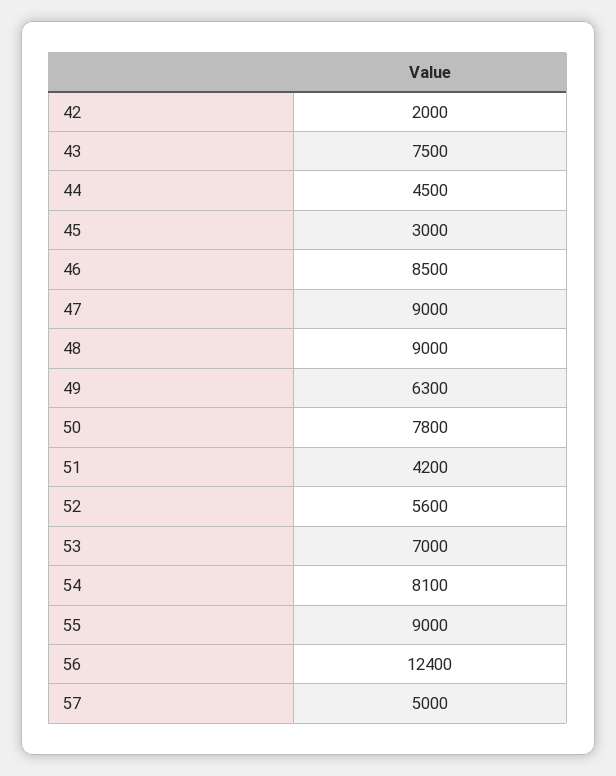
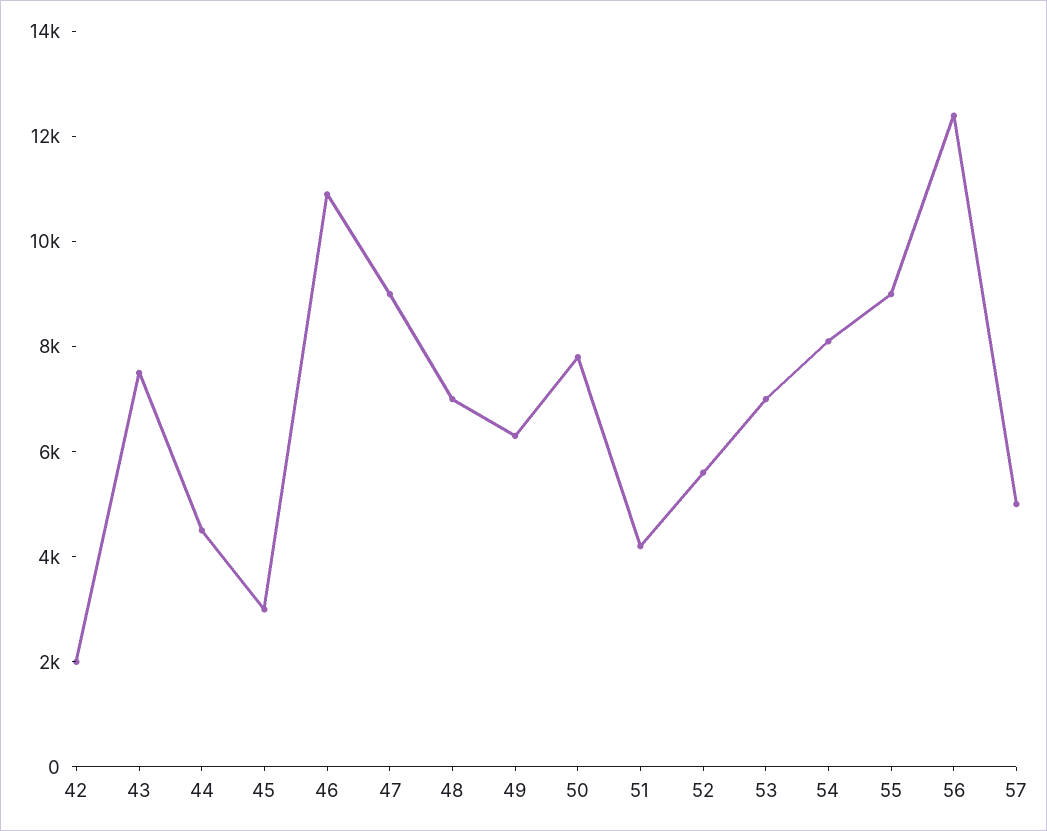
  {
    "42": 2000,
    "43": 7500,
    "44": 4500,
    "45": 3000,
-   "46": 8500,
+   "46": 11000,
    "47": 9000,
-   "48": 9000,
+   "48": 7000,
    "49": 6300,
    "50": 7800,
    "51": 4200,
    "52": 5600,
    "53": 7000,
    "54": 8100,
    "55": 9000,
    "56": 12400,
    "57": 5000
  }

